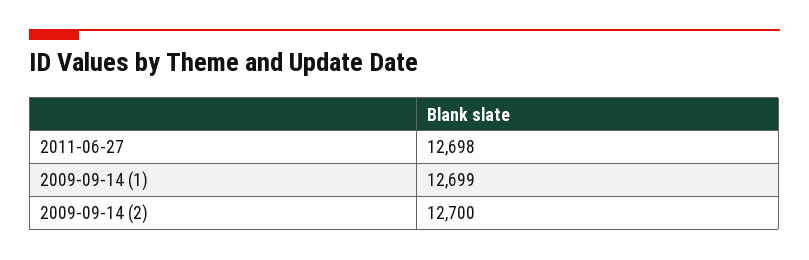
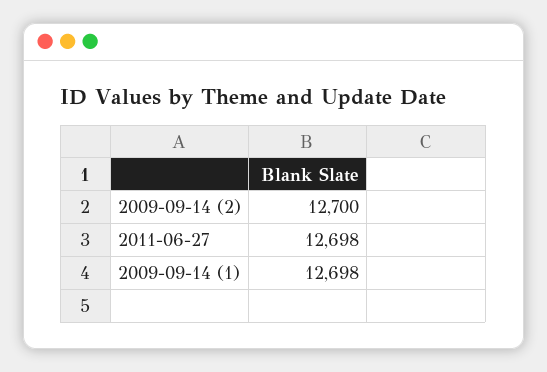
  {
    "2011-06-27": 12698,
-   "2009-09-14 (1)": 12699,
+   "2009-09-14 (1)": 12698,
    "2009-09-14 (2)": 12700
  }

